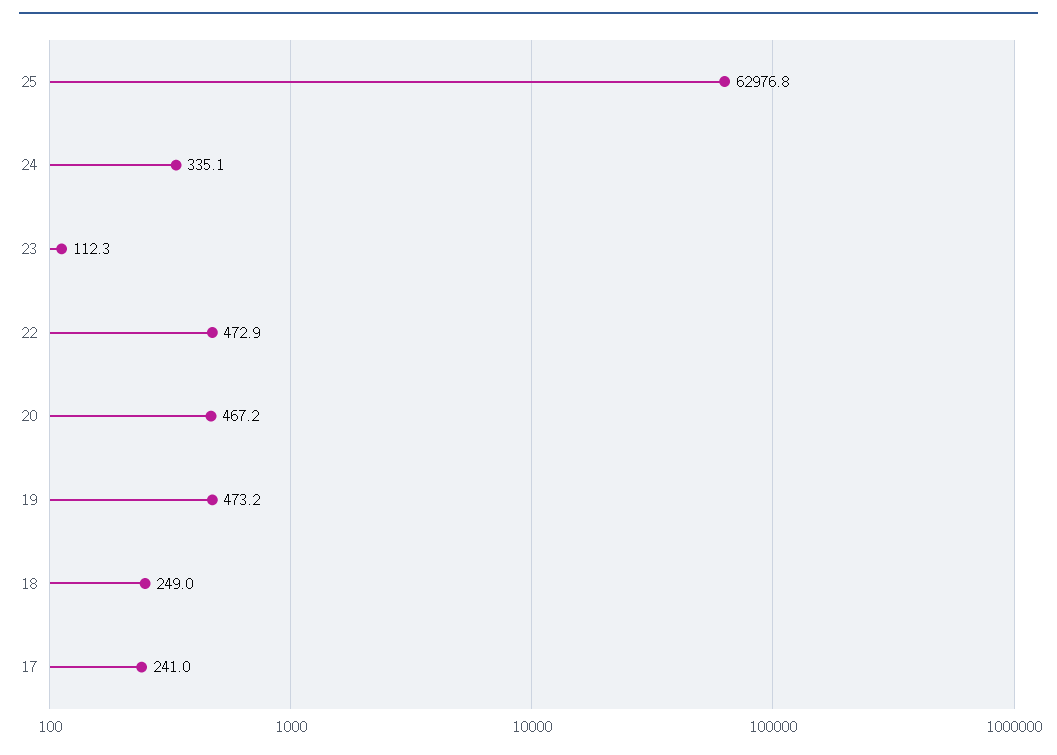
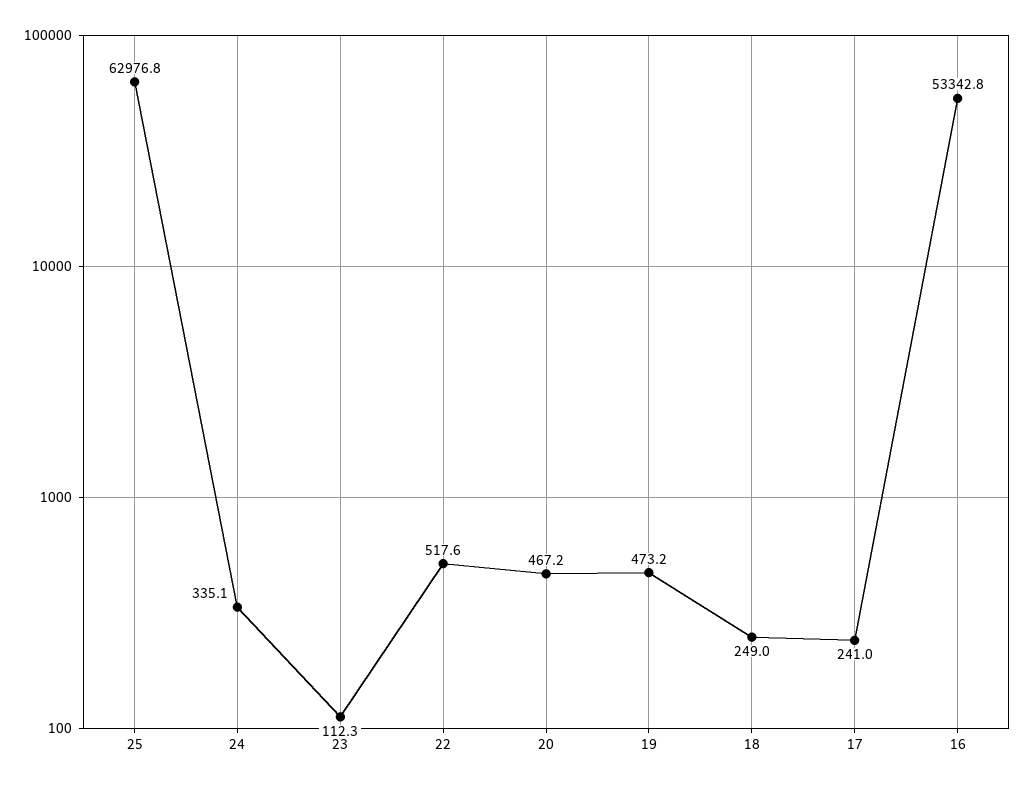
  {
    "25": 62976.8,
    "24": 335.1,
    "23": 112.3,
-   "22": 472.9,
+   "22": 517.6,
    "20": 467.2,
    "19": 473.2,
    "18": 249,
-   "17": 241
+   "17": 241,
+   "16": 53342.8
  }

